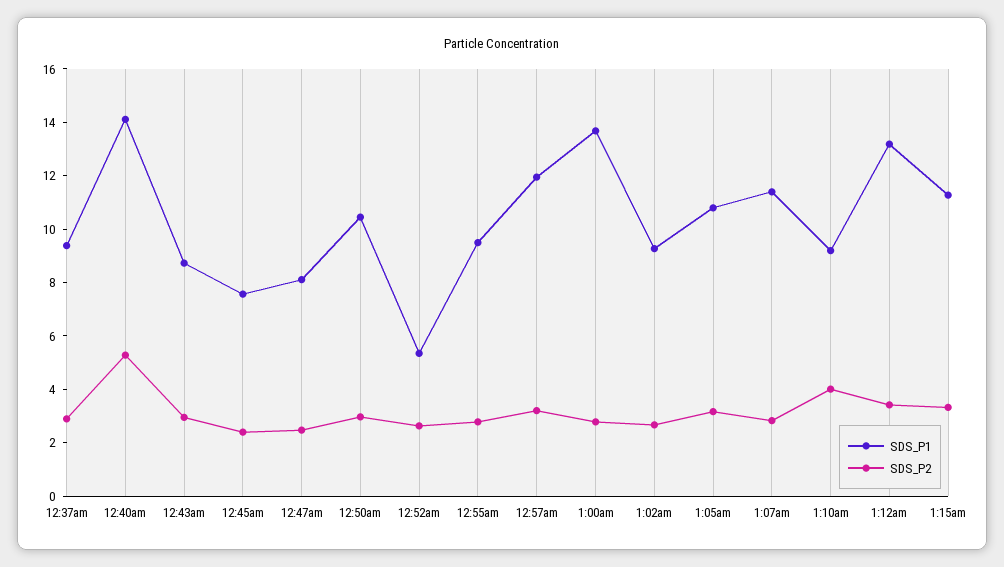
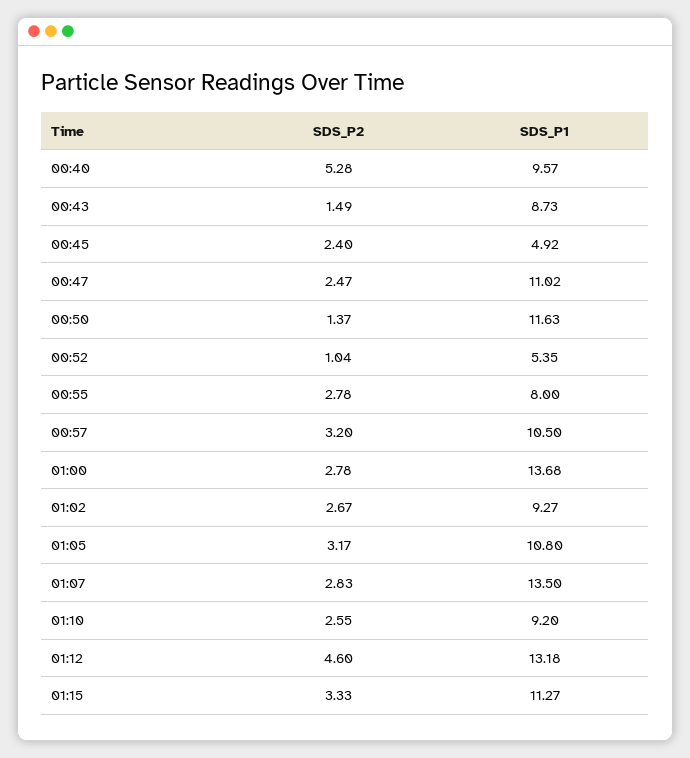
  {
    "SDS_P1": {
-     "12:37am": 9.5,
-     "12:40am": 14,
+     "12:40am": 9.57,
      "12:43am": 8.73,
-     "12:45am": 7.5,
+     "12:45am": 4.92,
-     "12:47am": 8,
+     "12:47am": 11.02,
-     "12:50am": 10.5,
+     "12:50am": 11.63,
      "12:52am": 5.35,
-     "12:55am": 9.5,
+     "12:55am": 8,
-     "12:57am": 12,
+     "12:57am": 10.5,
      "1:00am": 13.68,
      "1:02am": 9.27,
      "1:05am": 10.8,
-     "1:07am": 11.5,
+     "1:07am": 13.5,
      "1:10am": 9.2,
      "1:12am": 13.18,
      "1:15am": 11.27
    },
    "SDS_P2": {
-     "12:37am": 3,
      "12:40am": 5.28,
-     "12:43am": 3,
+     "12:43am": 1.49,
      "12:45am": 2.4,
      "12:47am": 2.47,
-     "12:50am": 3,
+     "12:50am": 1.37,
-     "12:52am": 2.5,
+     "12:52am": 1.04,
      "12:55am": 2.78,
      "12:57am": 3.2,
      "1:00am": 2.78,
      "1:02am": 2.67,
      "1:05am": 3.17,
      "1:07am": 2.83,
-     "1:10am": 4,
+     "1:10am": 2.55,
-     "1:12am": 3.5,
+     "1:12am": 4.6,
      "1:15am": 3.33
    }
  }

